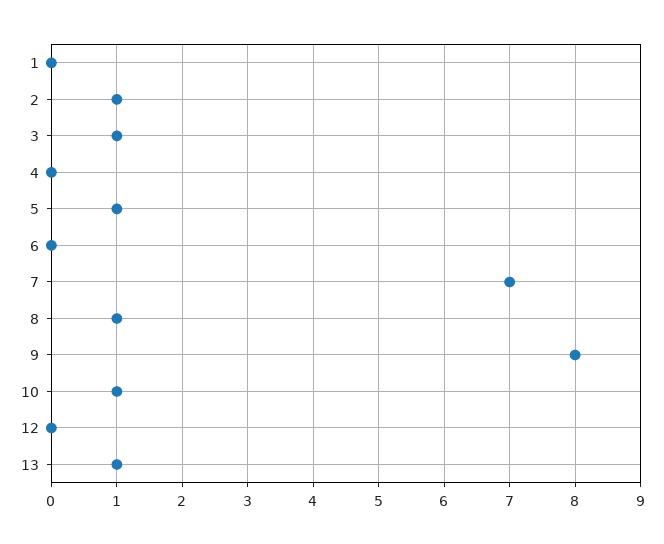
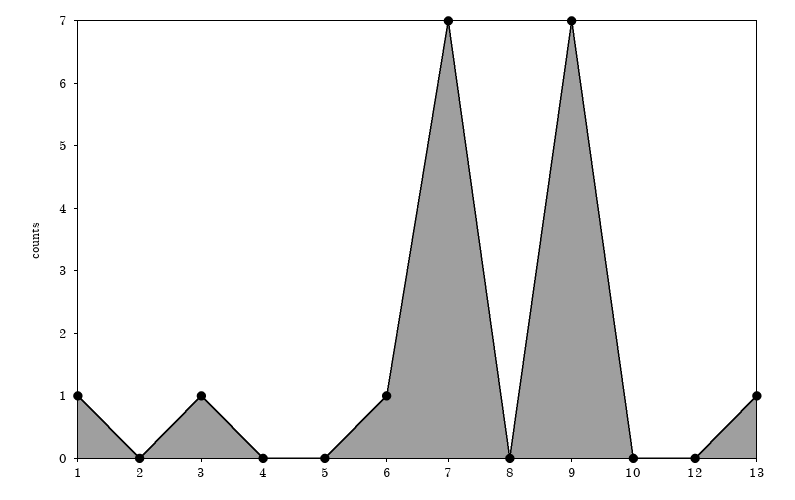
  {
-   "1": 0,
+   "1": 1,
-   "2": 1,
+   "2": 0,
    "3": 1,
    "4": 0,
-   "5": 1,
+   "5": 0,
-   "6": 0,
+   "6": 1,
    "7": 7,
-   "8": 1,
+   "8": 0,
-   "9": 8,
+   "9": 7,
-   "10": 1,
+   "10": 0,
    "12": 0,
    "13": 1
  }

